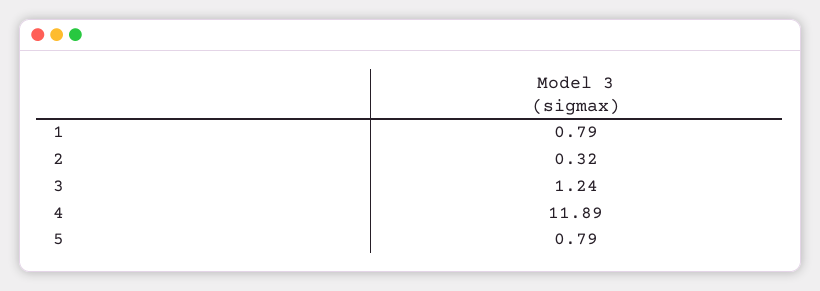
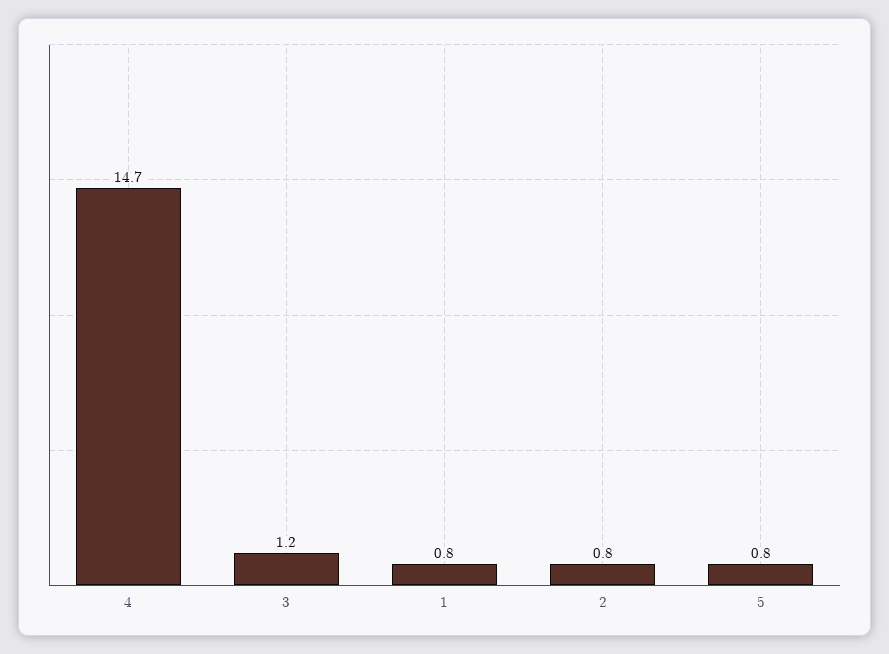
  {
    "1": 0.79,
-   "2": 0.32,
+   "2": 0.8,
    "3": 1.24,
-   "4": 11.89,
+   "4": 14.7,
    "5": 0.79
  }

